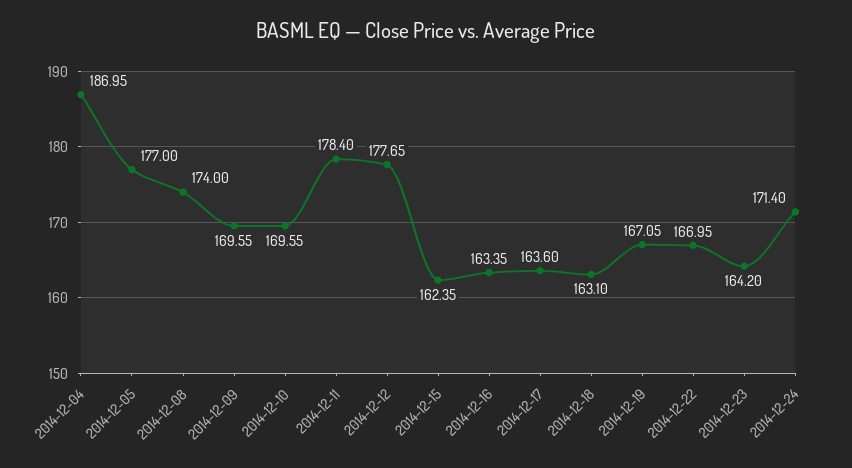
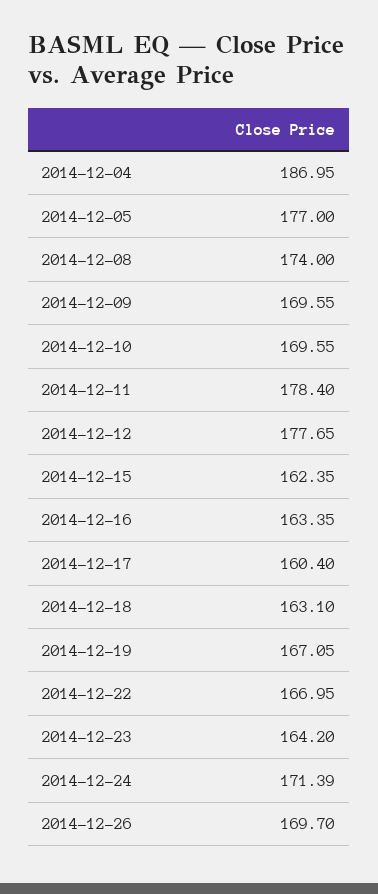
  {
    "2014-12-04": 186.95,
    "2014-12-05": 177,
    "2014-12-08": 174,
    "2014-12-09": 169.55,
    "2014-12-10": 169.55,
    "2014-12-11": 178.4,
    "2014-12-12": 177.65,
    "2014-12-15": 162.35,
    "2014-12-16": 163.35,
-   "2014-12-17": 163.6,
+   "2014-12-17": 160.4,
    "2014-12-18": 163.1,
    "2014-12-19": 167.05,
    "2014-12-22": 166.95,
    "2014-12-23": 164.2,
-   "2014-12-24": 171.4
+   "2014-12-24": 171.39,
+   "2014-12-26": 169.7
  }

